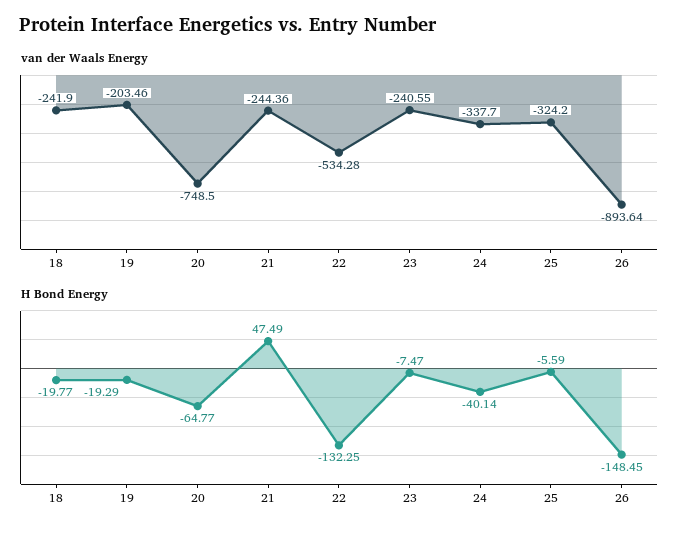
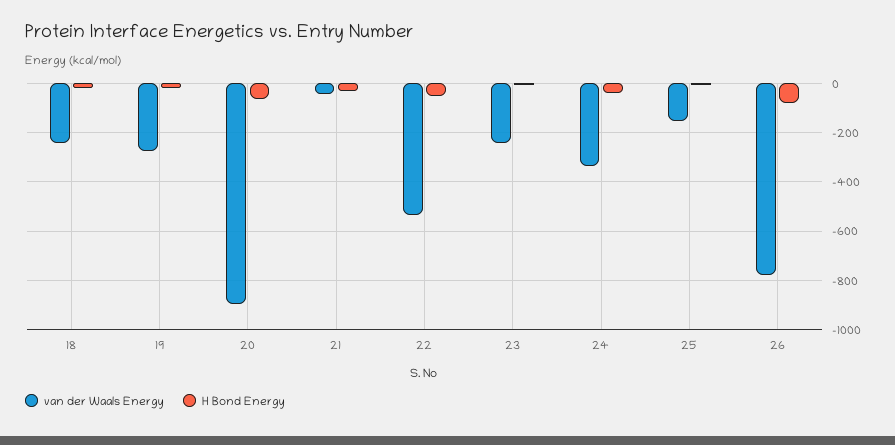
  {
    "van der Waals Energy": {
      "18": -241.9,
-     "19": -203.46,
+     "19": -275,
-     "20": -748.5,
+     "20": -900,
-     "21": -244.36,
+     "21": -50,
      "22": -534.28,
      "23": -240.55,
      "24": -337.7,
-     "25": -324.2,
+     "25": -150,
-     "26": -893.64
+     "26": -775
    },
    "H Bond Energy": {
      "18": -19.77,
      "19": -19.29,
      "20": -64.77,
-     "21": 47.49,
+     "21": -25,
-     "22": -132.25,
+     "22": -50,
      "23": -7.47,
      "24": -40.14,
      "25": -5.59,
-     "26": -148.45
+     "26": -75
    }
  }

